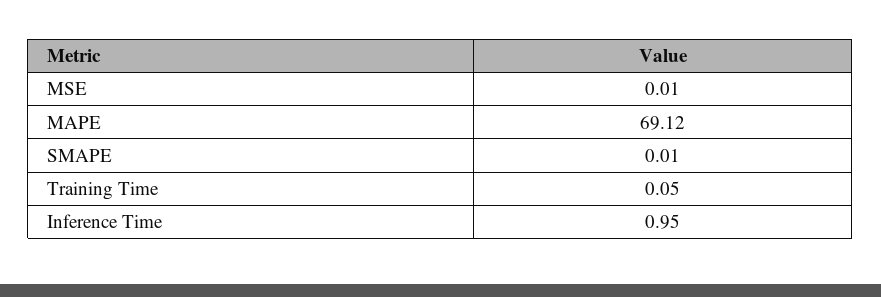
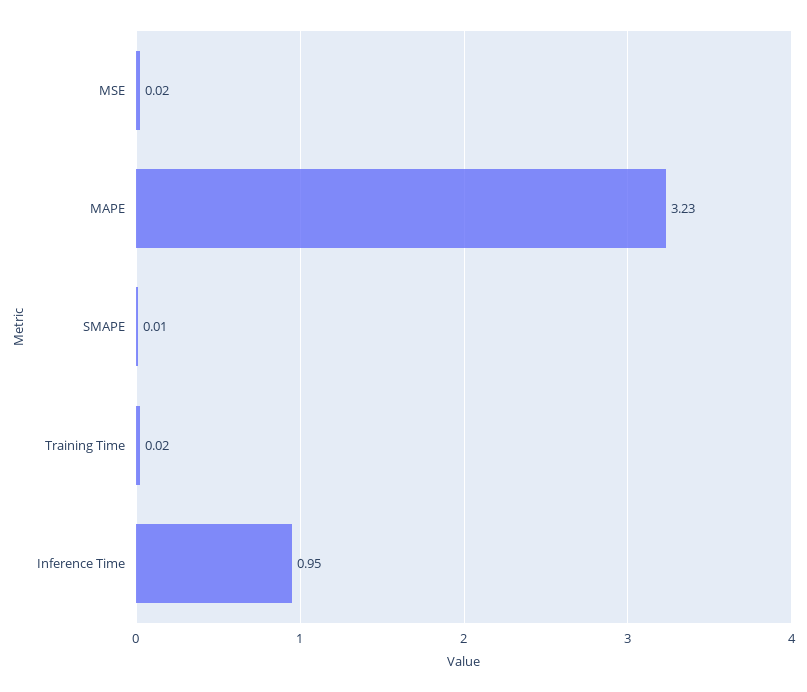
  {
-   "MSE": 0.01,
+   "MSE": 0.02,
-   "MAPE": 69.12,
+   "MAPE": 3.23,
    "SMAPE": 0.01,
-   "Training Time": 0.05,
+   "Training Time": 0.02,
    "Inference Time": 0.95
  }

